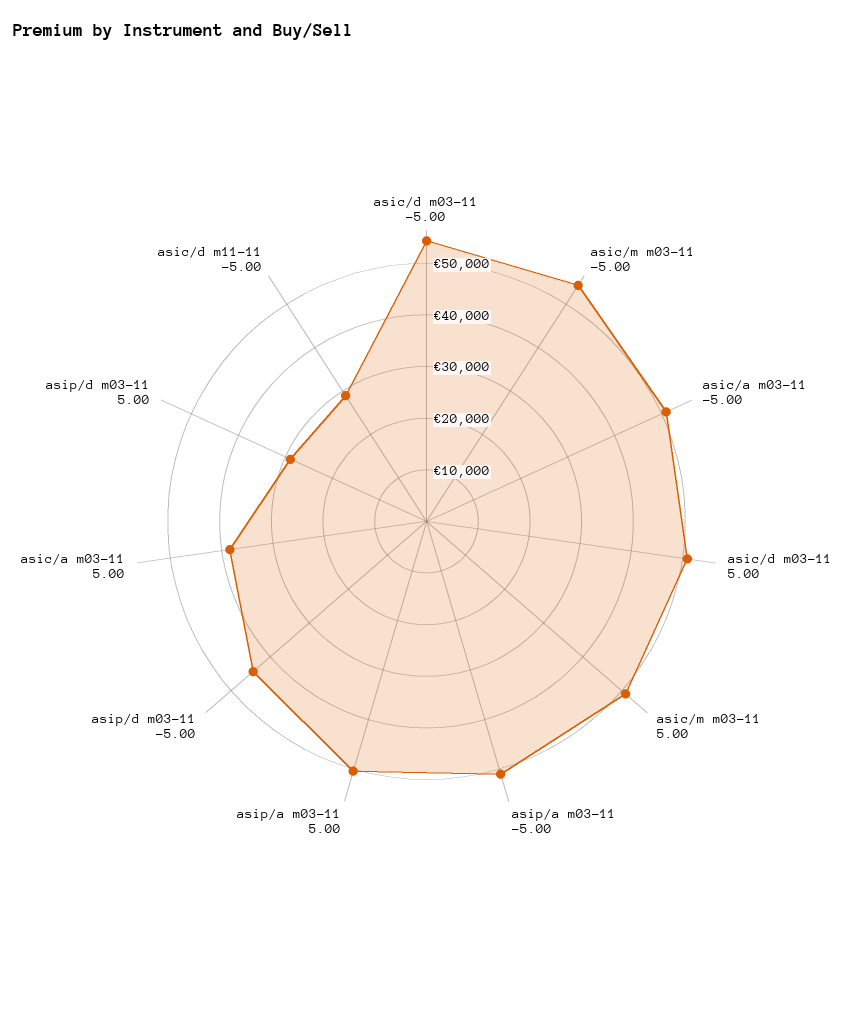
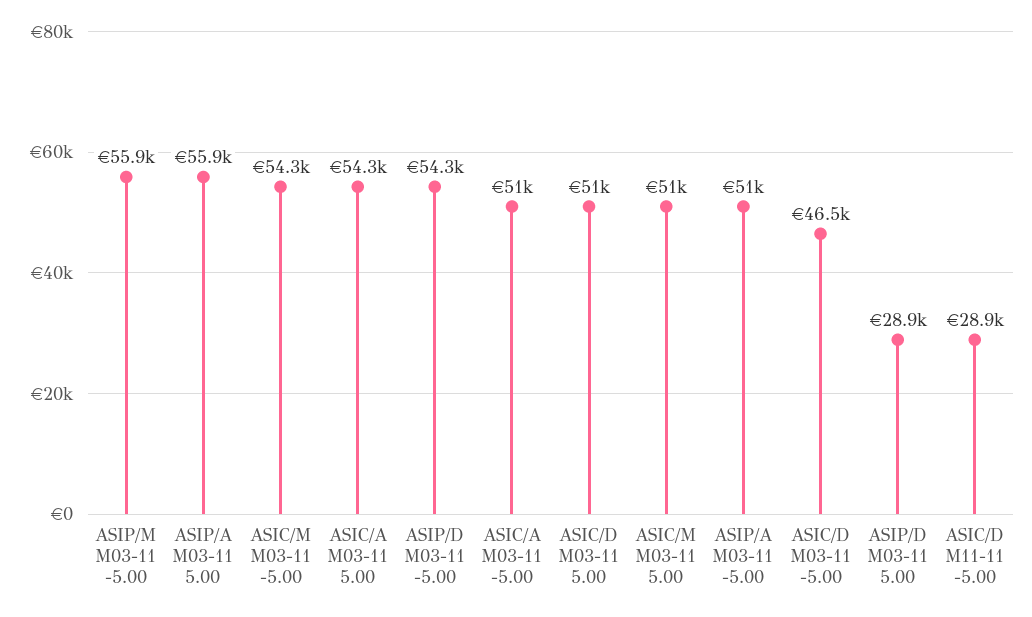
  {
-   "asic/d m03-11 -5.00": 54000,
+   "asic/d m03-11 -5.00": 46500,
    "asic/m m03-11 -5.00": 54300,
    "asic/a m03-11 -5.00": 51000,
    "asic/d m03-11 5.00": 51000,
    "asic/m m03-11 5.00": 51000,
    "asip/a m03-11 -5.00": 51000,
-   "asip/a m03-11 5.00": 50000,
+   "asip/a m03-11 5.00": 55900,
-   "asip/d m03-11 -5.00": 44000,
+   "asip/d m03-11 -5.00": 54300,
-   "asic/a m03-11 5.00": 38000,
+   "asic/a m03-11 5.00": 54300,
    "asip/d m03-11 5.00": 28900,
-   "asic/d m11-11 -5.00": 28900
+   "asic/d m11-11 -5.00": 28900,
+   "ASIP/M M03-11 -5.00": 55900
  }

